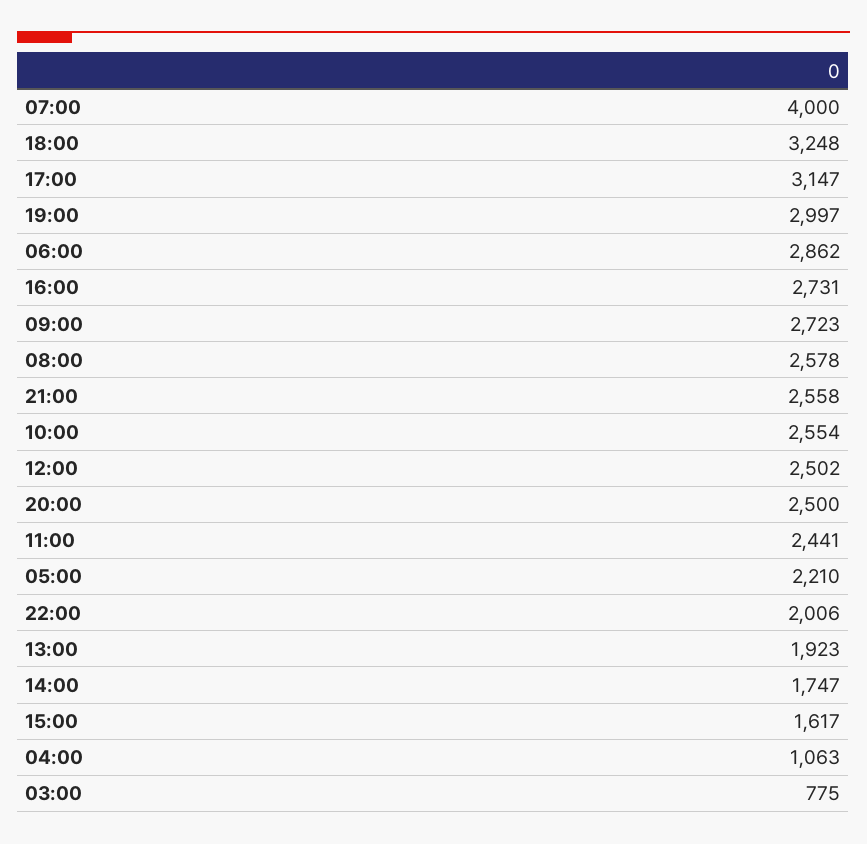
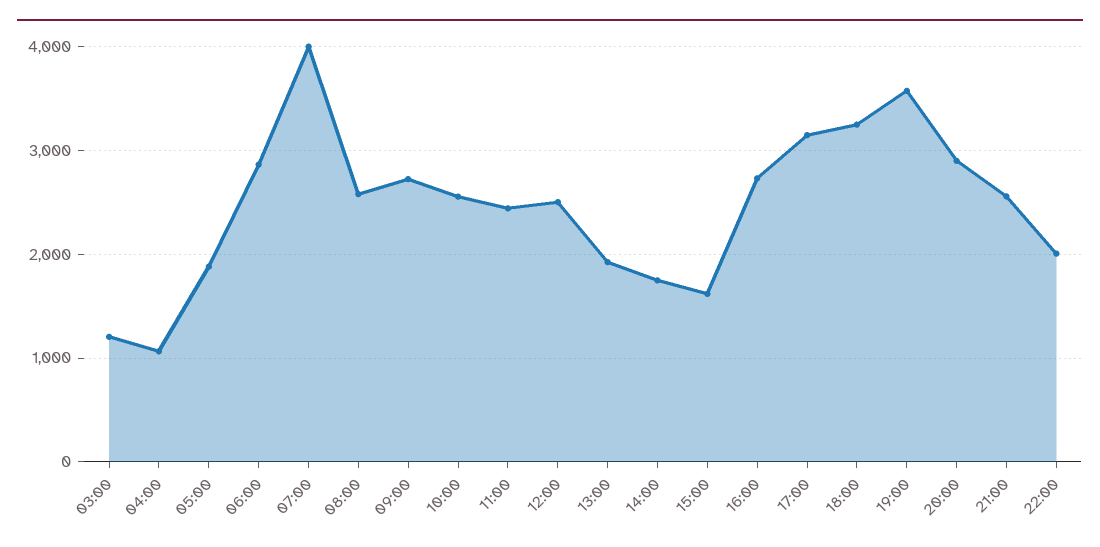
  {
    "07:00": 4000,
    "18:00": 3248,
    "17:00": 3147,
-   "19:00": 2997,
+   "19:00": 3600,
    "06:00": 2862,
    "16:00": 2731,
    "09:00": 2723,
    "08:00": 2578,
    "21:00": 2558,
    "10:00": 2554,
    "12:00": 2502,
-   "20:00": 2500,
+   "20:00": 2900,
    "11:00": 2441,
-   "05:00": 2210,
+   "05:00": 1900,
    "22:00": 2006,
    "13:00": 1923,
    "14:00": 1747,
    "15:00": 1617,
    "04:00": 1063,
-   "03:00": 775
+   "03:00": 1200
  }

